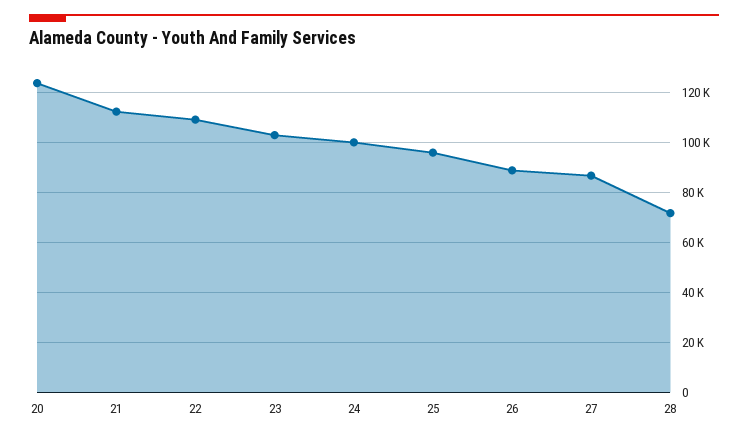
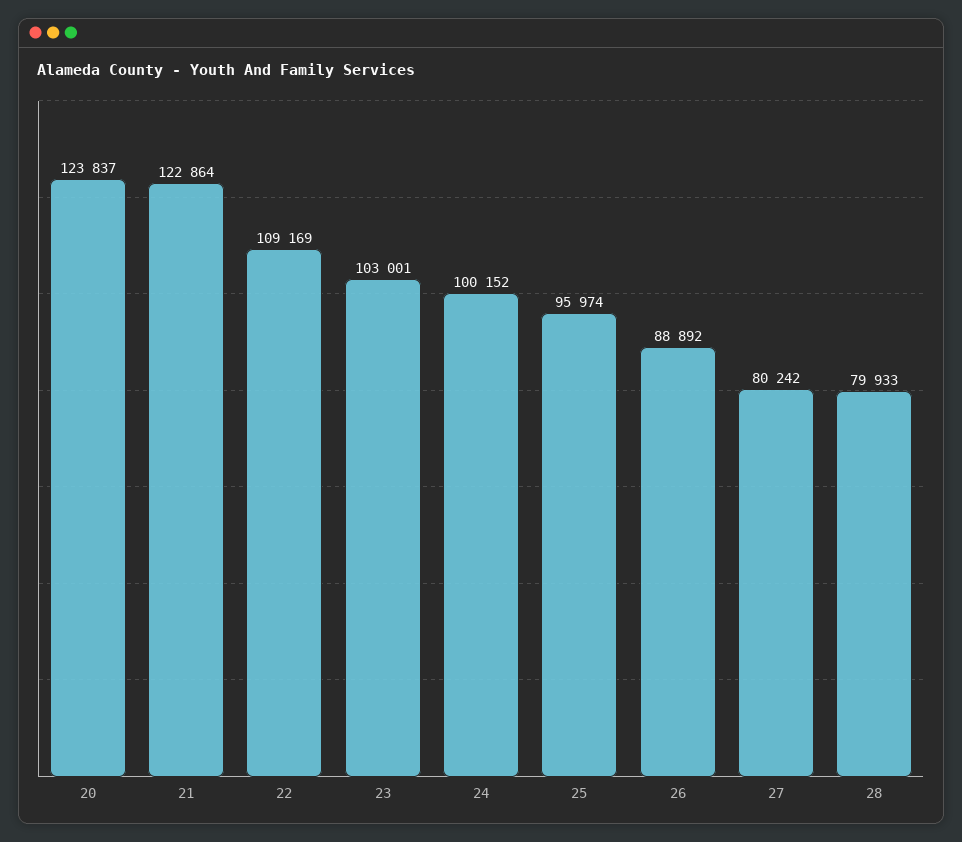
  {
    "20": 123837,
-   "21": 112500,
+   "21": 122864,
    "22": 109169,
    "23": 103001,
    "24": 100152,
    "25": 95974,
    "26": 88892,
-   "27": 87500,
+   "27": 80242,
-   "28": 72500
+   "28": 79933
  }

